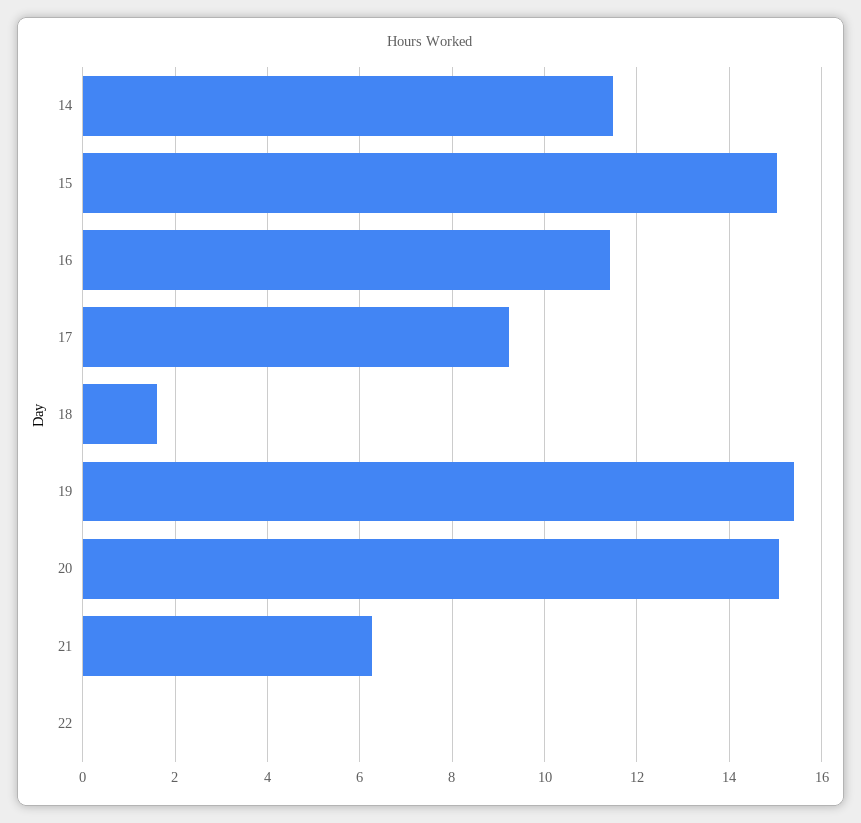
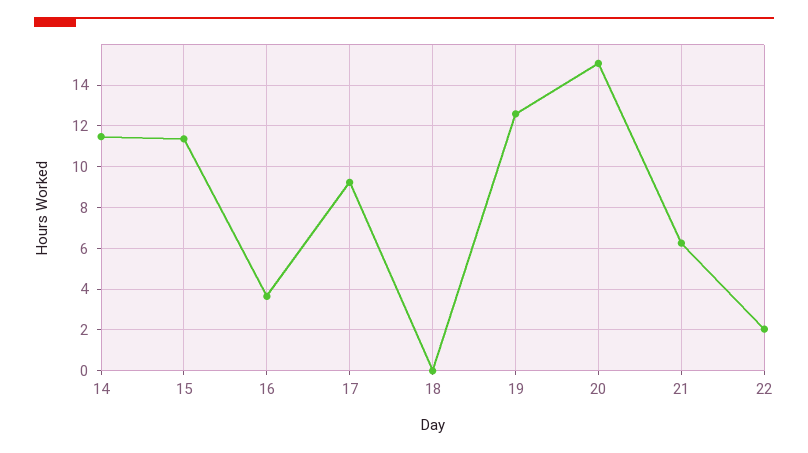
  {
    "14": 11.4,
-   "15": 15,
+   "15": 11.5,
-   "16": 11.4,
+   "16": 3.5,
    "17": 9.2,
-   "18": 1.6,
+   "18": 0,
-   "19": 15.4,
+   "19": 12.5,
    "20": 15,
    "21": 6.2,
-   "22": 0
+   "22": 2
  }

